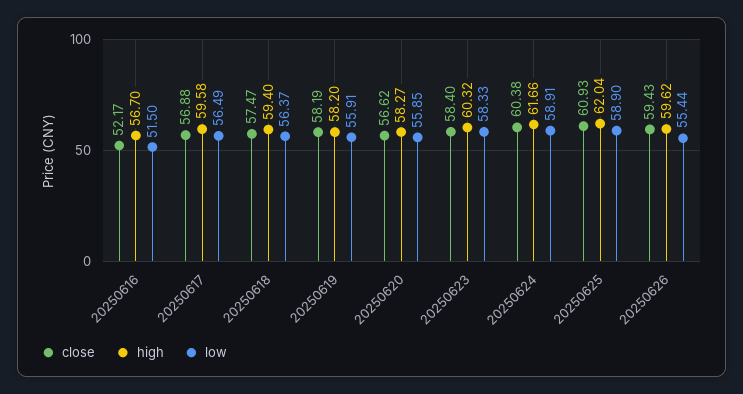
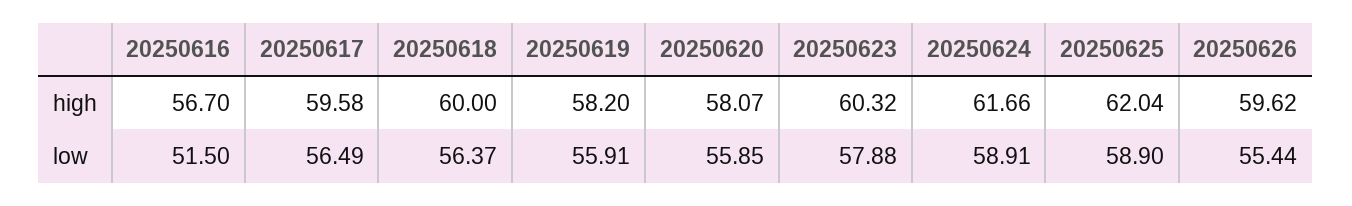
  {
-   "close": {
-     "20250616": 52.17,
-     "20250617": 56.88,
-     "20250618": 57.47,
-     "20250619": 58.19,
-     "20250620": 56.62,
-     "20250623": 58.4,
-     "20250624": 60.38,
-     "20250625": 60.93,
-     "20250626": 59.43
-   },
    "high": {
      "20250616": 56.7,
      "20250617": 59.58,
-     "20250618": 59.4,
+     "20250618": 60,
      "20250619": 58.2,
-     "20250620": 58.27,
+     "20250620": 58.07,
      "20250623": 60.32,
      "20250624": 61.66,
      "20250625": 62.04,
      "20250626": 59.62
    },
    "low": {
      "20250616": 51.5,
      "20250617": 56.49,
      "20250618": 56.37,
      "20250619": 55.91,
      "20250620": 55.85,
-     "20250623": 58.33,
+     "20250623": 57.88,
      "20250624": 58.91,
      "20250625": 58.9,
      "20250626": 55.44
    }
  }

